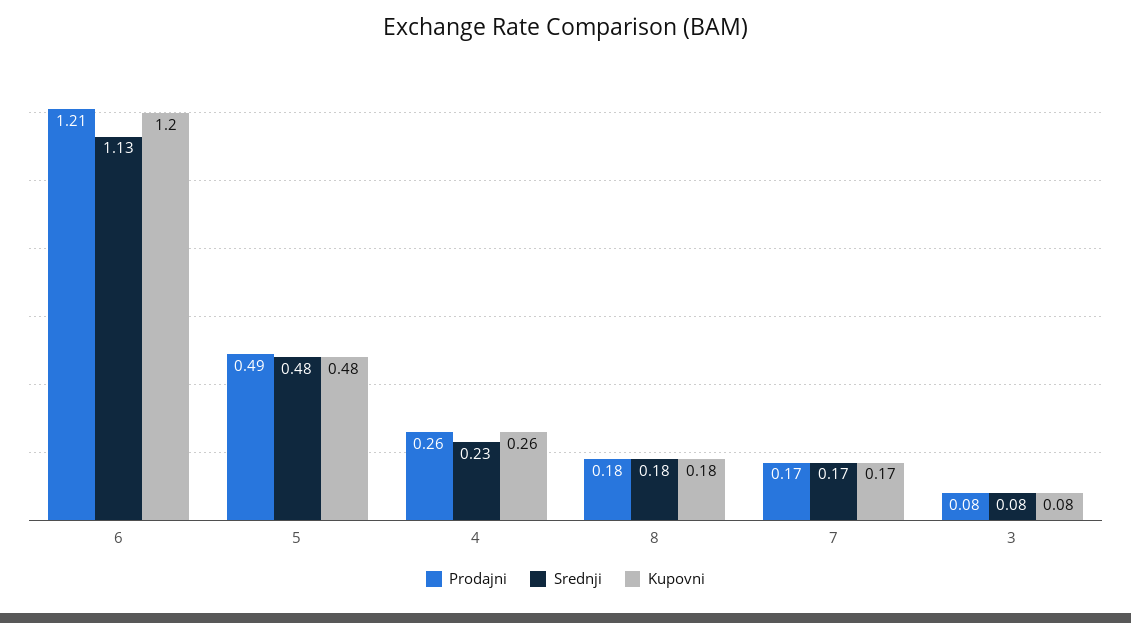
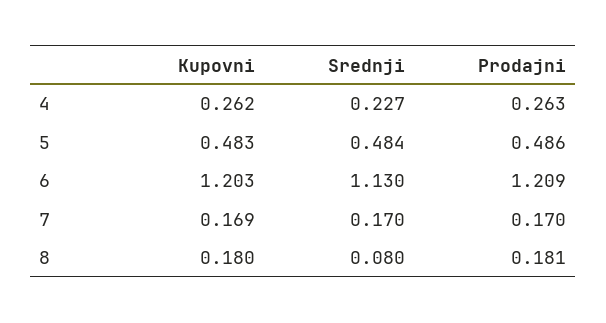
  {
    "Prodajni": {
      "6": 1.209,
      "5": 0.486,
      "4": 0.263,
      "8": 0.181,
-     "7": 0.17,
+     "7": 0.17
-     "3": 0.08
    },
    "Srednji": {
      "6": 1.13,
      "5": 0.484,
      "4": 0.227,
-     "8": 0.18,
+     "8": 0.08,
-     "7": 0.17,
+     "7": 0.17
-     "3": 0.08
    },
    "Kupovni": {
      "6": 1.203,
      "5": 0.483,
      "4": 0.262,
      "8": 0.18,
-     "7": 0.169,
+     "7": 0.169
-     "3": 0.08
    }
  }

